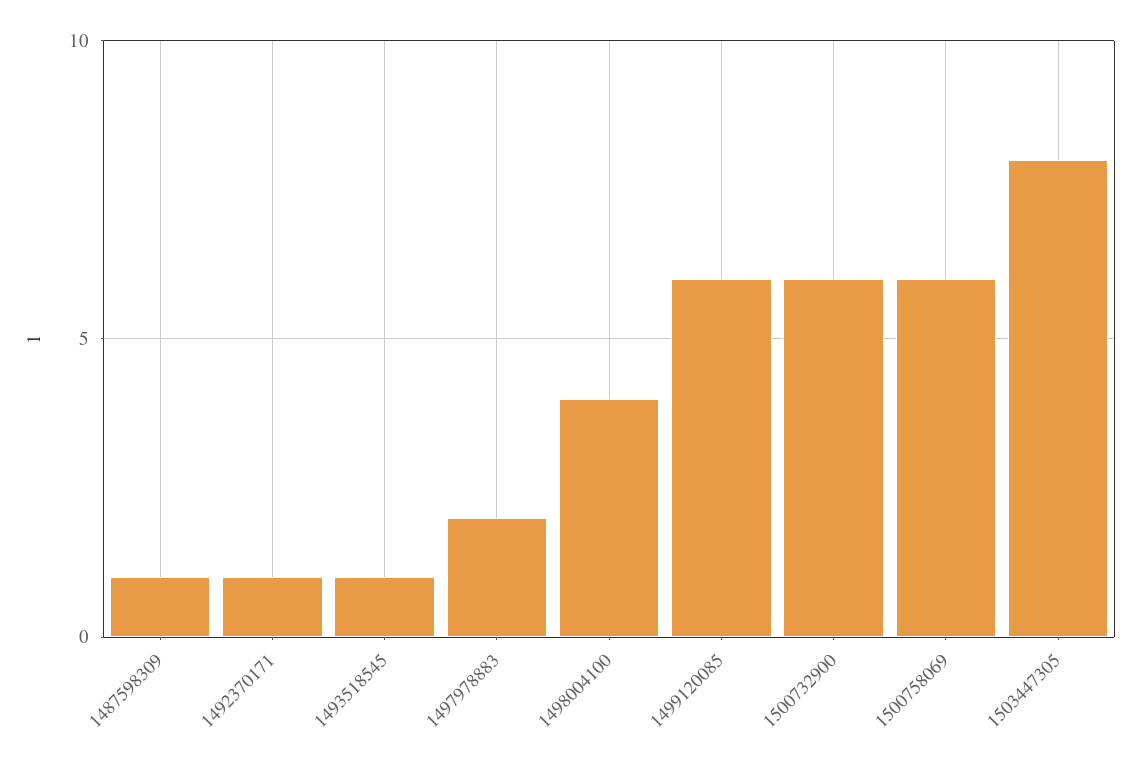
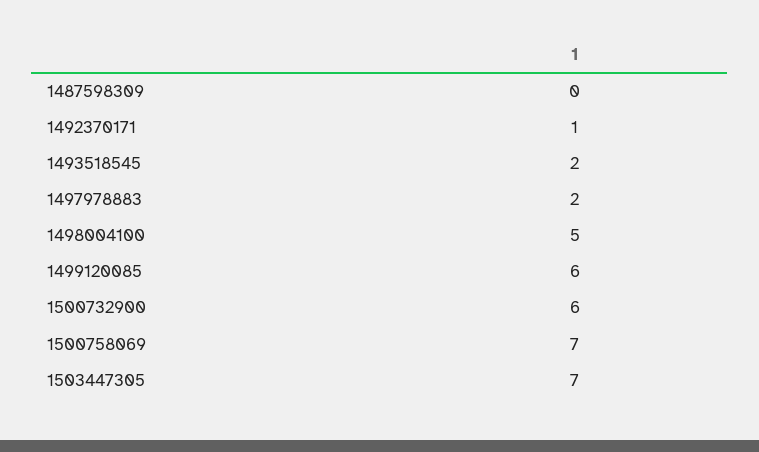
  {
-   "1487598309": 1,
+   "1487598309": 0,
    "1492370171": 1,
-   "1493518545": 1,
+   "1493518545": 2,
    "1497978883": 2,
-   "1498004100": 4,
+   "1498004100": 5,
    "1499120085": 6,
    "1500732900": 6,
-   "1500758069": 6,
+   "1500758069": 7,
-   "1503447305": 8
+   "1503447305": 7
  }

